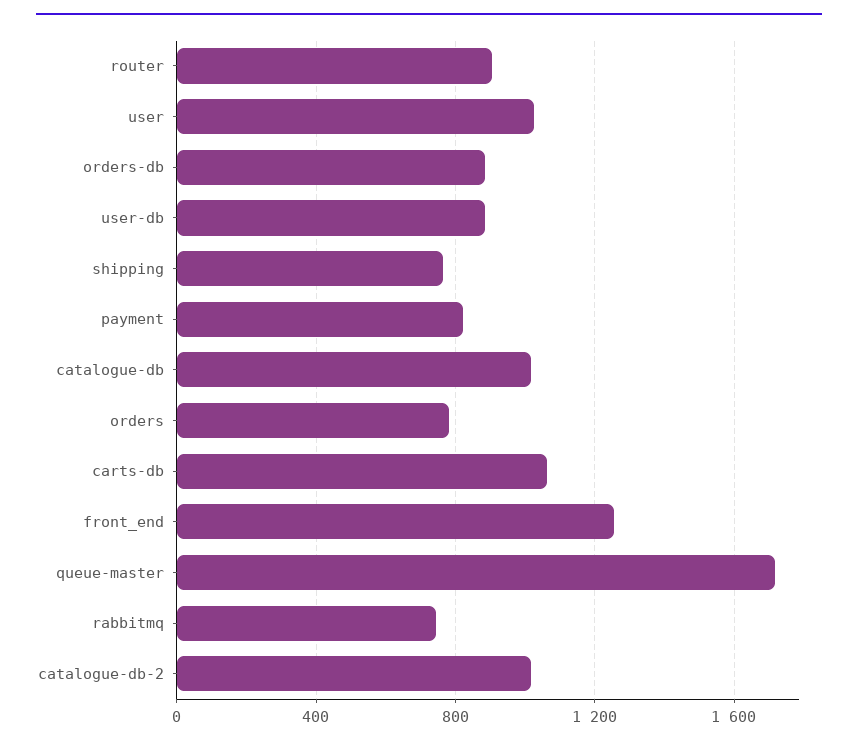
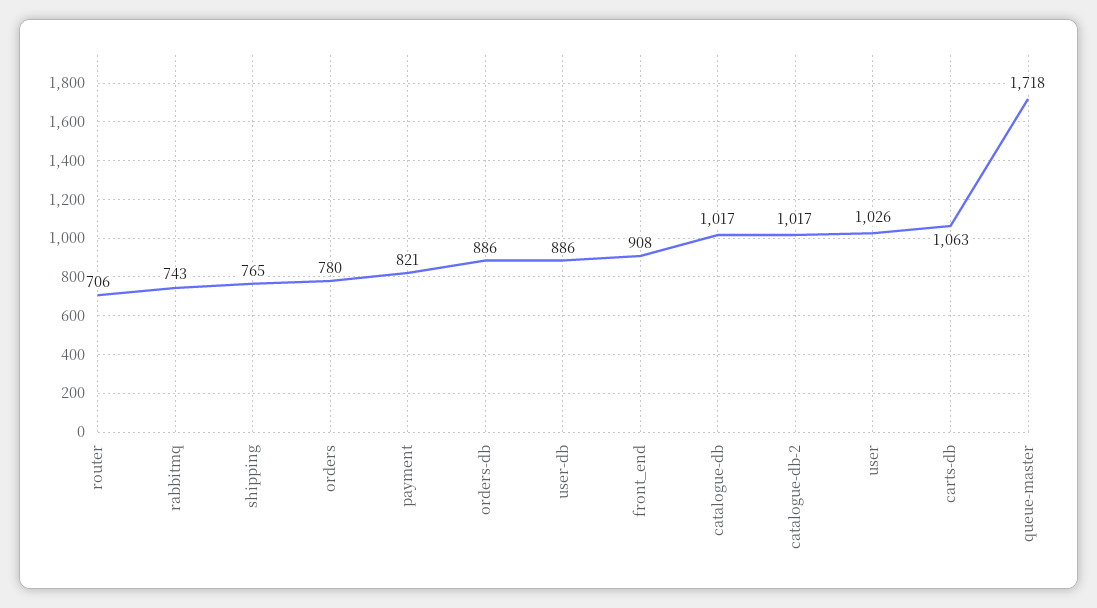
  {
-   "router": 900,
+   "router": 706,
    "user": 1026,
    "orders-db": 886,
    "user-db": 886,
    "shipping": 765,
    "payment": 821,
    "catalogue-db": 1017,
    "orders": 780,
    "carts-db": 1063,
-   "front_end": 1250,
+   "front_end": 908,
    "queue-master": 1718,
    "rabbitmq": 743,
    "catalogue-db-2": 1017
  }

